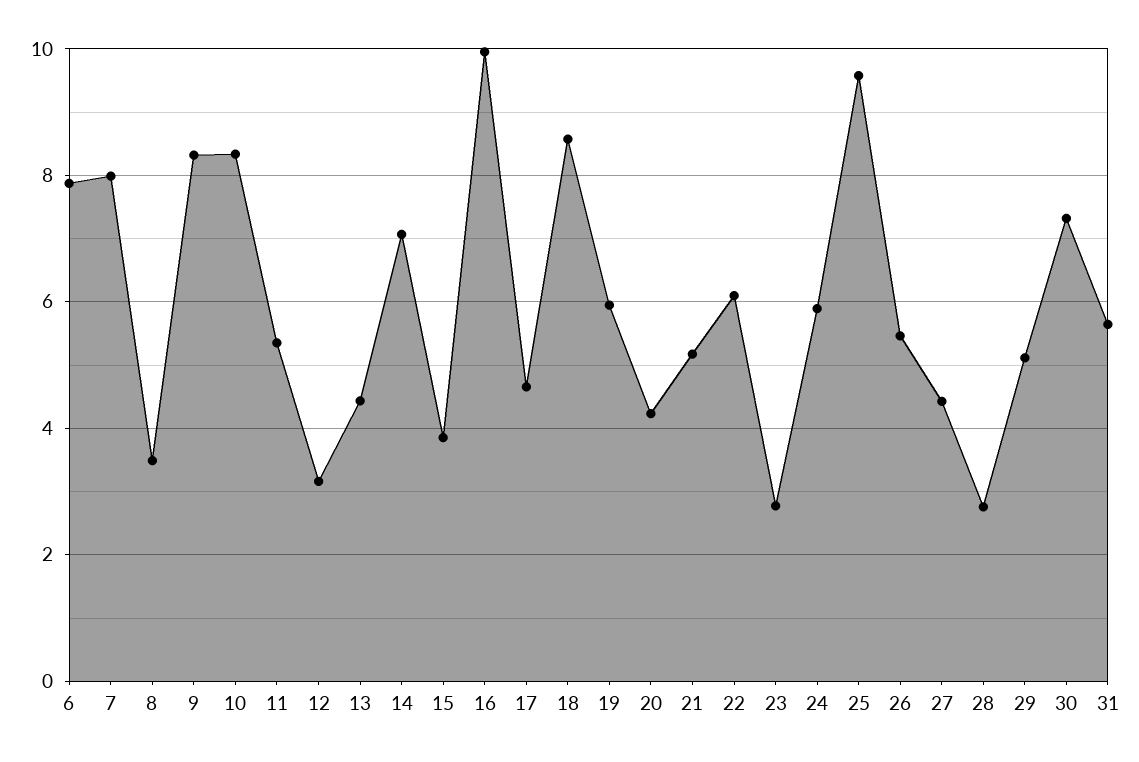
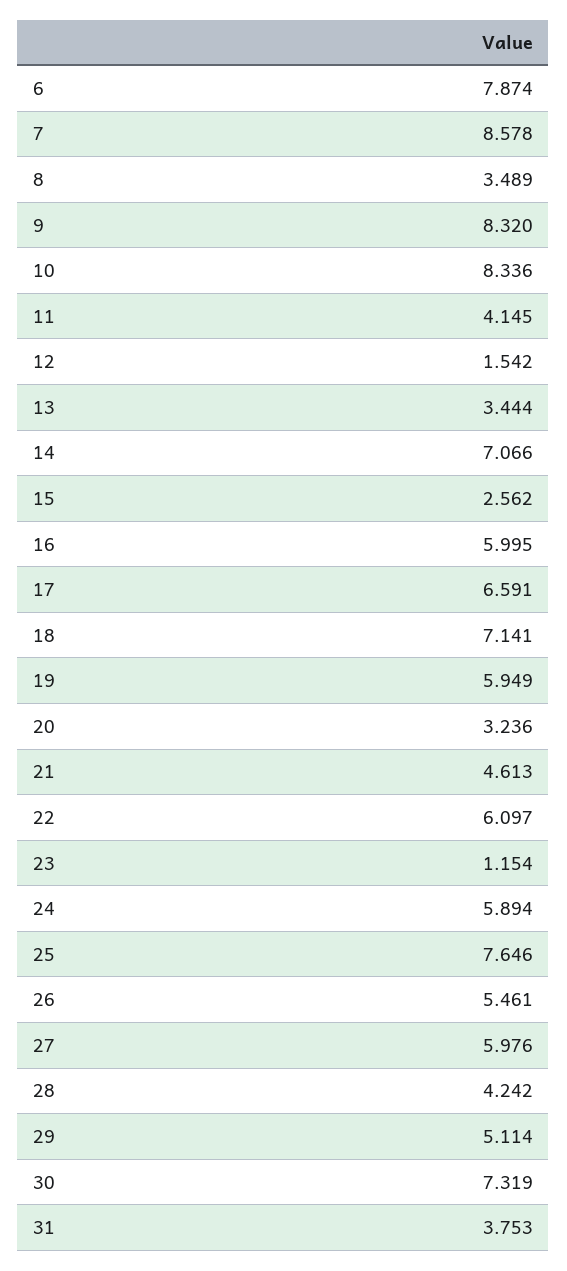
  {
    "6": 7.874,
-   "7": 8,
+   "7": 8.578,
    "8": 3.489,
    "9": 8.32,
    "10": 8.336,
-   "11": 5.4,
+   "11": 4.145,
-   "12": 3.2,
+   "12": 1.542,
-   "13": 4.4,
+   "13": 3.444,
    "14": 7.066,
-   "15": 3.8,
+   "15": 2.562,
-   "16": 10,
+   "16": 5.995,
-   "17": 4.6,
+   "17": 6.591,
-   "18": 8.6,
+   "18": 7.141,
    "19": 5.949,
-   "20": 4.2,
+   "20": 3.236,
-   "21": 5.2,
+   "21": 4.613,
    "22": 6.097,
-   "23": 2.8,
+   "23": 1.154,
    "24": 5.894,
-   "25": 9.6,
+   "25": 7.646,
    "26": 5.461,
-   "27": 4.4,
+   "27": 5.976,
-   "28": 2.8,
+   "28": 4.242,
    "29": 5.114,
    "30": 7.319,
-   "31": 5.6
+   "31": 3.753
  }

